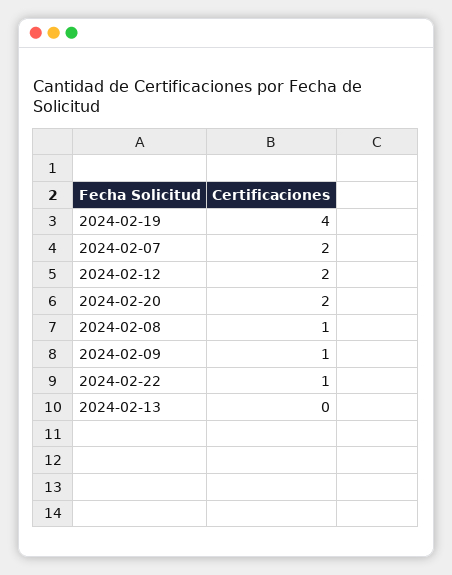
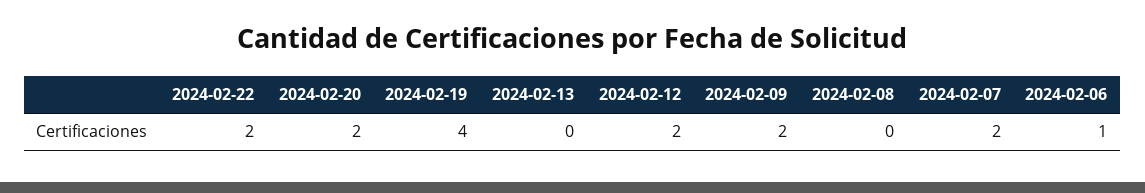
  {
    "2024-02-19": 4,
    "2024-02-07": 2,
    "2024-02-12": 2,
    "2024-02-20": 2,
-   "2024-02-08": 1,
+   "2024-02-08": 0,
-   "2024-02-09": 1,
+   "2024-02-09": 2,
-   "2024-02-22": 1,
+   "2024-02-22": 2,
-   "2024-02-13": 0
+   "2024-02-13": 0,
+   "2024-02-06": 1
  }

